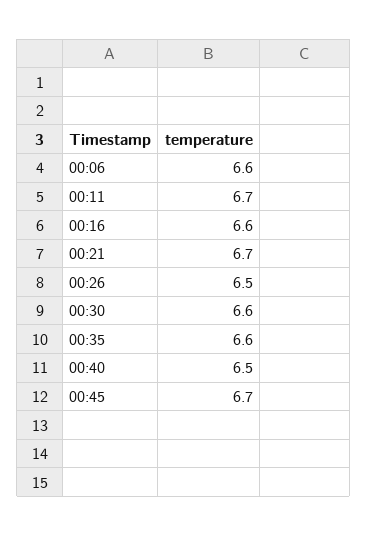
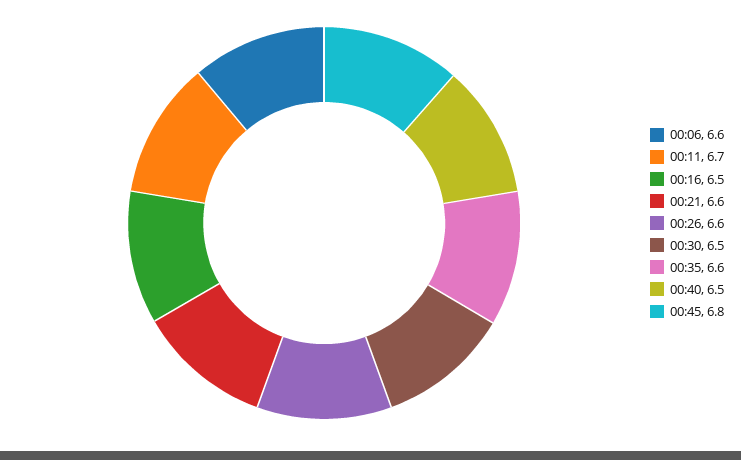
  {
    "00:06": 6.6,
    "00:11": 6.7,
-   "00:16": 6.6,
+   "00:16": 6.5,
-   "00:21": 6.7,
+   "00:21": 6.6,
-   "00:26": 6.5,
+   "00:26": 6.6,
-   "00:30": 6.6,
+   "00:30": 6.5,
    "00:35": 6.6,
    "00:40": 6.5,
-   "00:45": 6.7
+   "00:45": 6.8
  }

